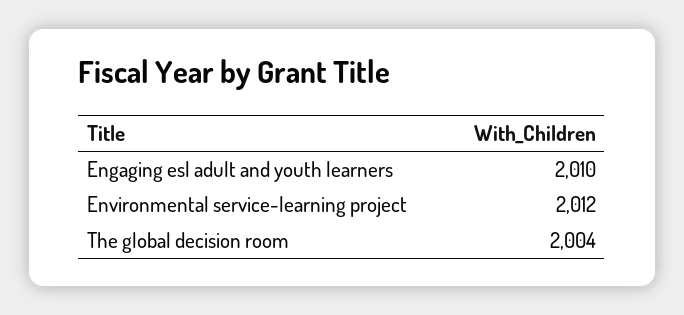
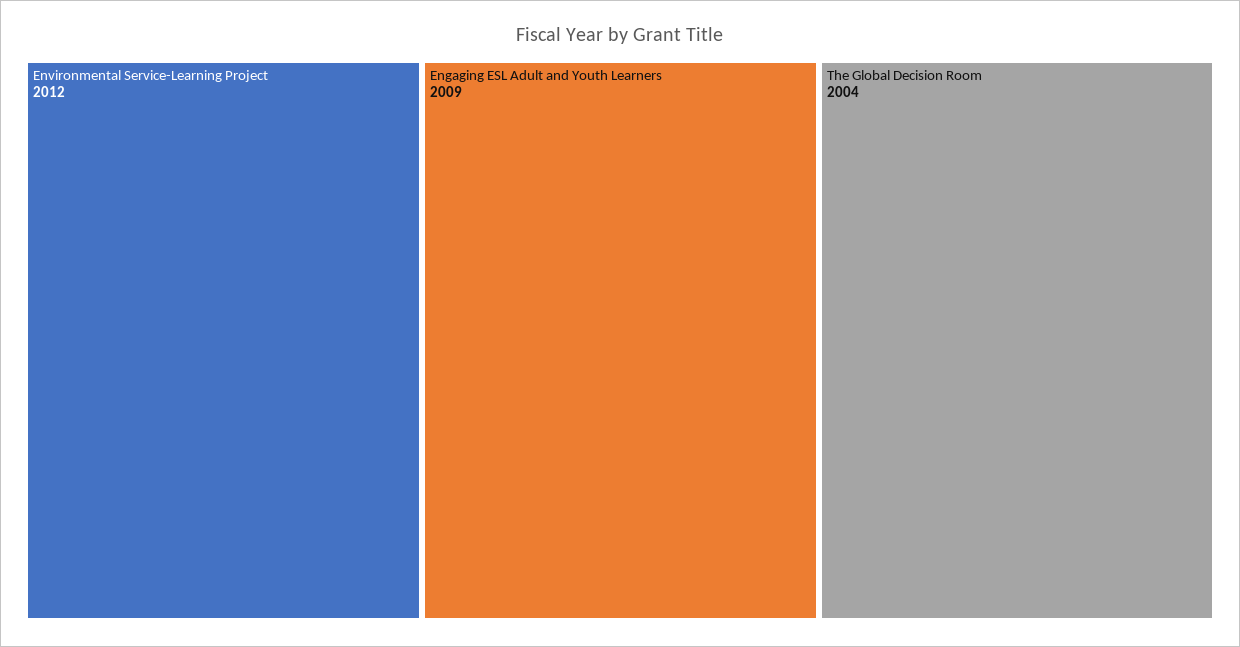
  {
-   "Engaging esl adult and youth learners": 2010,
+   "Engaging esl adult and youth learners": 2009,
    "Environmental service-learning project": 2012,
    "The global decision room": 2004
  }

